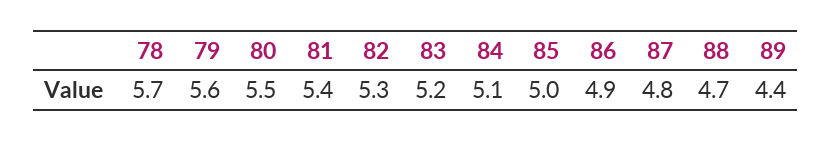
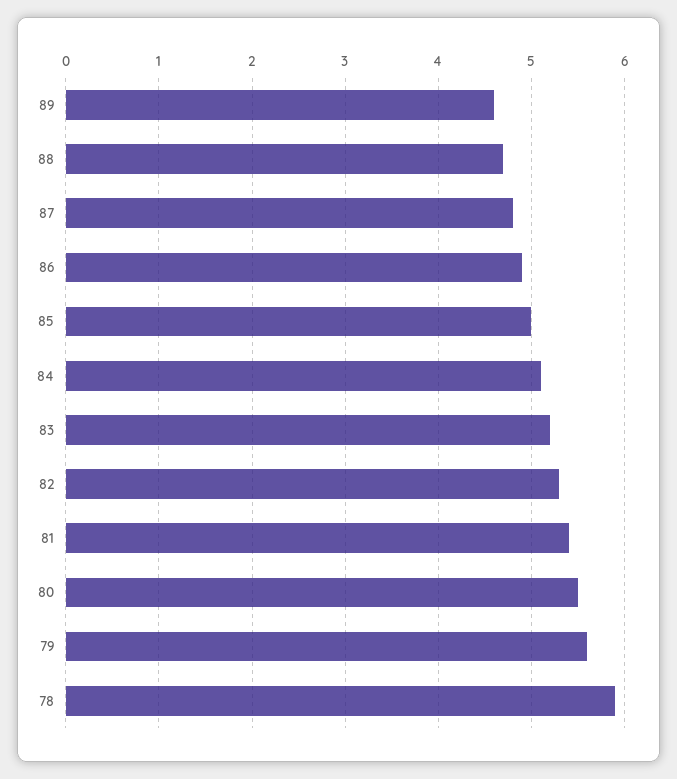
  {
-   "78": 5.7,
+   "78": 5.9,
    "79": 5.6,
    "80": 5.5,
    "81": 5.4,
    "82": 5.3,
    "83": 5.2,
    "84": 5.1,
    "85": 5,
    "86": 4.9,
    "87": 4.8,
    "88": 4.7,
-   "89": 4.4
+   "89": 4.6
  }

